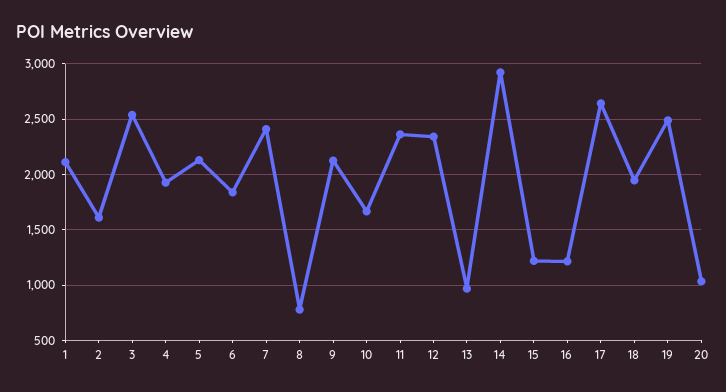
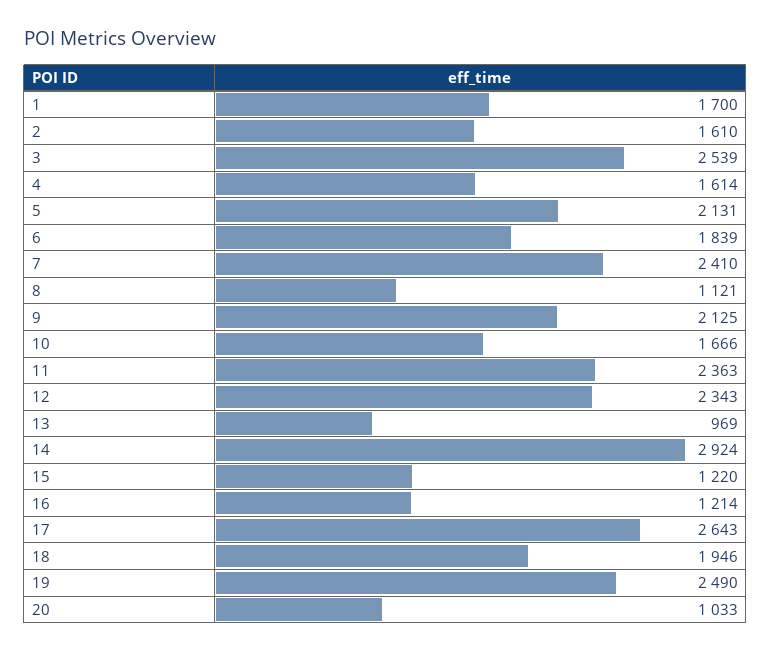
  {
-   "1": 2100,
+   "1": 1700,
    "2": 1610,
    "3": 2539,
-   "4": 1900,
+   "4": 1614,
    "5": 2131,
    "6": 1839,
    "7": 2410,
-   "8": 800,
+   "8": 1121,
    "9": 2125,
    "10": 1666,
    "11": 2363,
    "12": 2343,
    "13": 969,
    "14": 2924,
    "15": 1220,
    "16": 1214,
    "17": 2643,
    "18": 1946,
    "19": 2490,
    "20": 1033
  }

